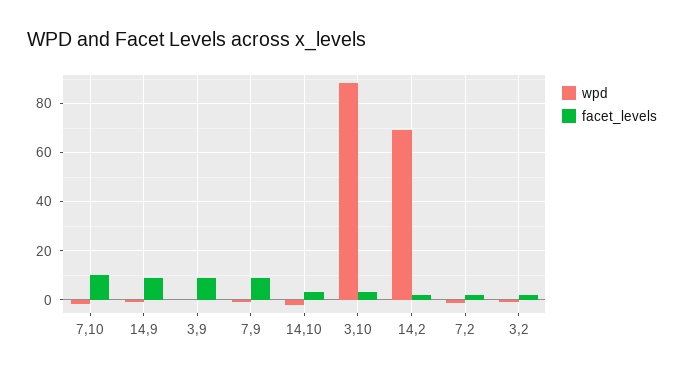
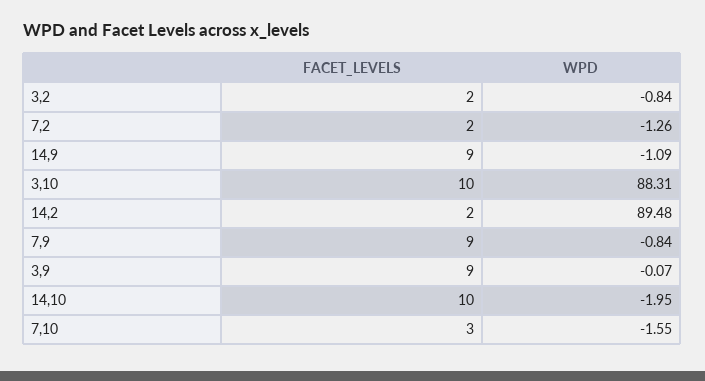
  {
    "wpd": {
      "7,10": -1.55,
      "14,9": -1.09,
      "3,9": -0.07,
      "7,9": -0.84,
      "14,10": -1.95,
      "3,10": 88.31,
-     "14,2": 70,
+     "14,2": 89.48,
      "7,2": -1.26,
      "3,2": -0.84
    },
    "facet_levels": {
-     "7,10": 10,
+     "7,10": 3,
      "14,9": 9,
      "3,9": 9,
      "7,9": 9,
-     "14,10": 2.5,
+     "14,10": 10,
-     "3,10": 2.5,
+     "3,10": 10,
      "14,2": 2,
      "7,2": 2,
      "3,2": 2
    }
  }

